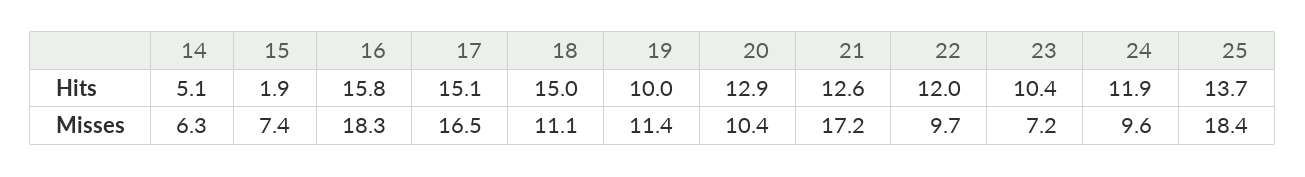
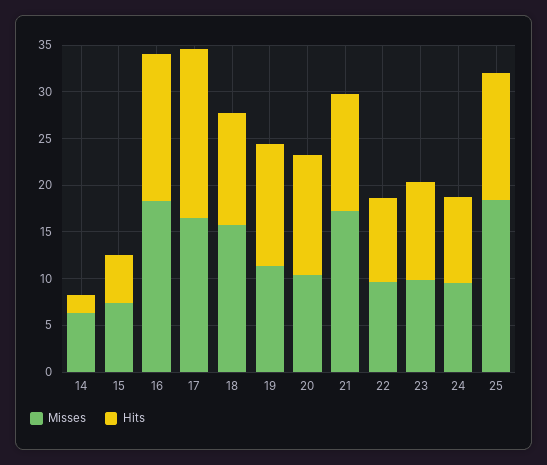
  {
    "Hits": {
-     "14": 5.1,
+     "14": 2,
-     "15": 1.9,
+     "15": 5,
      "16": 15.8,
-     "17": 15.1,
+     "17": 18,
-     "18": 15,
+     "18": 12,
-     "19": 10,
+     "19": 13,
      "20": 12.9,
      "21": 12.6,
-     "22": 12,
+     "22": 9,
      "23": 10.4,
-     "24": 11.9,
+     "24": 9,
      "25": 13.7
    },
    "Misses": {
      "14": 6.3,
      "15": 7.4,
      "16": 18.3,
      "17": 16.5,
-     "18": 11.1,
+     "18": 16,
      "19": 11.4,
      "20": 10.4,
      "21": 17.2,
      "22": 9.7,
-     "23": 7.2,
+     "23": 10,
      "24": 9.6,
      "25": 18.4
    }
  }

